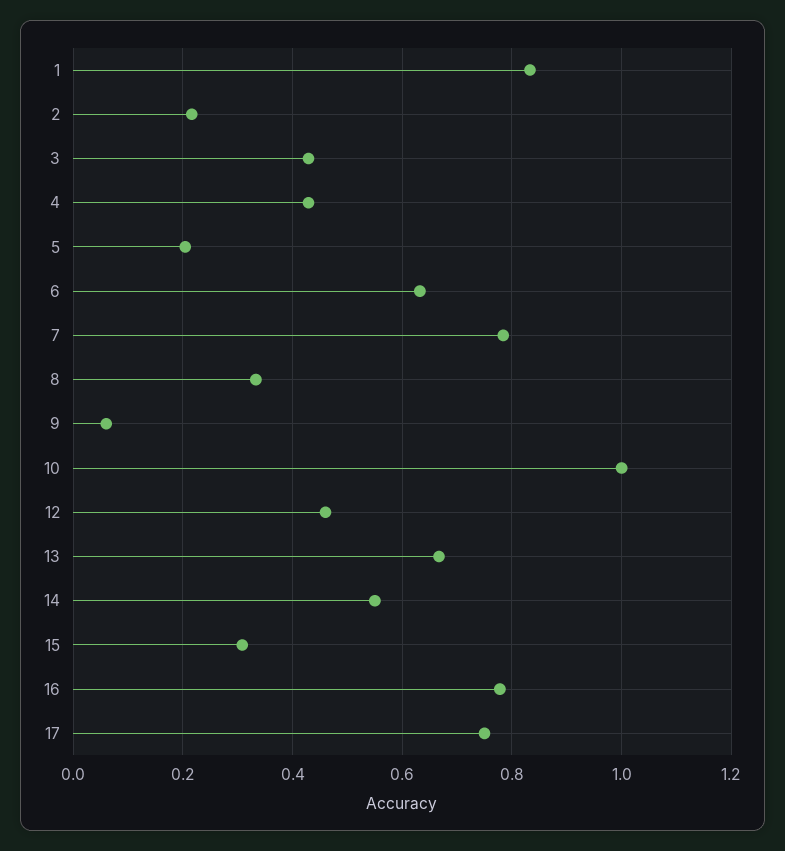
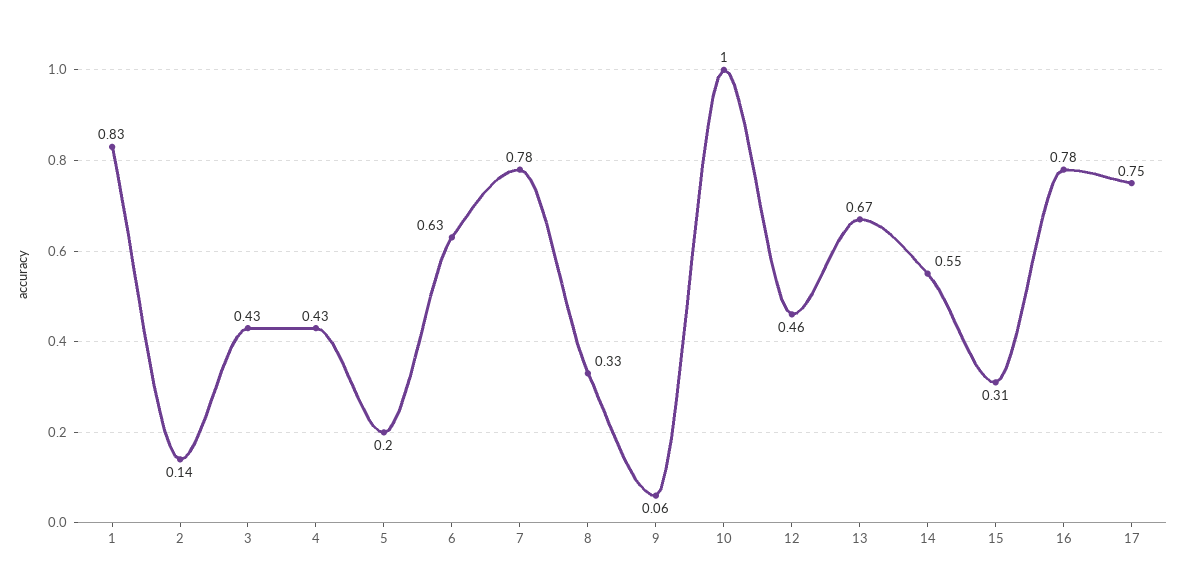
  {
    "1": 0.83,
-   "2": 0.22,
+   "2": 0.14,
    "3": 0.43,
    "4": 0.43,
    "5": 0.2,
    "6": 0.63,
    "7": 0.78,
    "8": 0.33,
    "9": 0.06,
    "10": 1,
    "12": 0.46,
    "13": 0.67,
    "14": 0.55,
    "15": 0.31,
    "16": 0.78,
    "17": 0.75
  }

